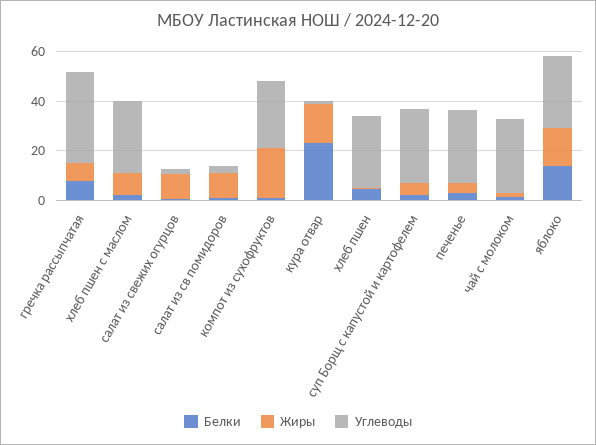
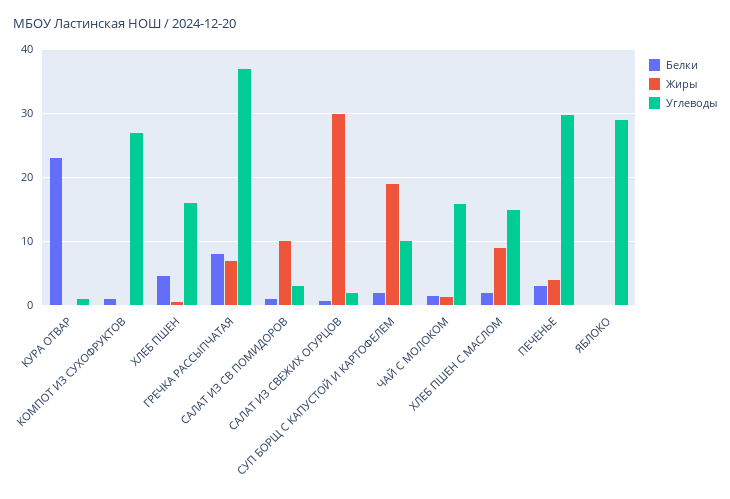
  {
    "Белки": {
      "гречка рассыпчатая": 8,
      "хлеб пшен с маслом": 2,
      "салат из свежих огурцов": 1,
      "салат из св помидоров": 1,
      "компот из сухофруктов": 1,
      "кура отвар": 23,
      "хлеб пшен": 5,
      "суп Борщ с капустой и картофелем": 2,
      "печенье": 3,
      "чай с молоком": 2,
-     "яблоко": 15
+     "яблоко": 0
    },
    "Жиры": {
      "гречка рассыпчатая": 7,
      "хлеб пшен с маслом": 9,
-     "салат из свежих огурцов": 10,
+     "салат из свежих огурцов": 30,
      "салат из св помидоров": 10,
-     "компот из сухофруктов": 20,
+     "компот из сухофруктов": 0,
-     "кура отвар": 15,
+     "кура отвар": 0,
      "хлеб пшен": 0,
-     "суп Борщ с капустой и картофелем": 5,
+     "суп Борщ с капустой и картофелем": 19,
      "печенье": 4,
      "чай с молоком": 1,
-     "яблоко": 15
+     "яблоко": 0
    },
    "Углеводы": {
      "гречка рассыпчатая": 37,
-     "хлеб пшен с маслом": 30,
+     "хлеб пшен с маслом": 15,
      "салат из свежих огурцов": 2,
      "салат из св помидоров": 3,
      "компот из сухофруктов": 27,
      "кура отвар": 1,
-     "хлеб пшен": 30,
+     "хлеб пшен": 16,
-     "суп Борщ с капустой и картофелем": 30,
+     "суп Борщ с капустой и картофелем": 10,
      "печенье": 30,
-     "чай с молоком": 30,
+     "чай с молоком": 16,
      "яблоко": 29
    }
  }

